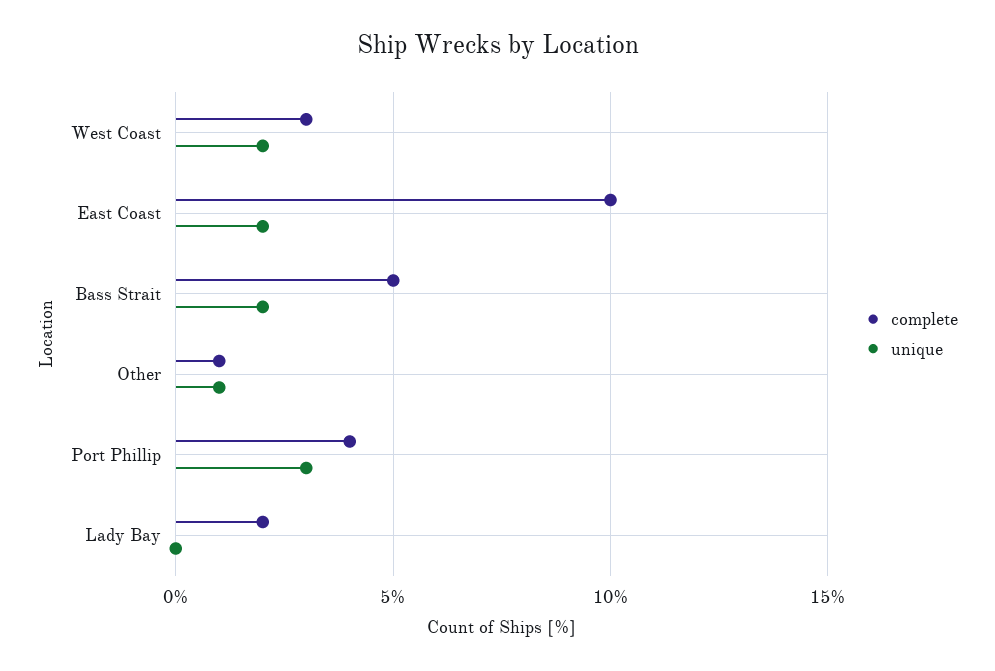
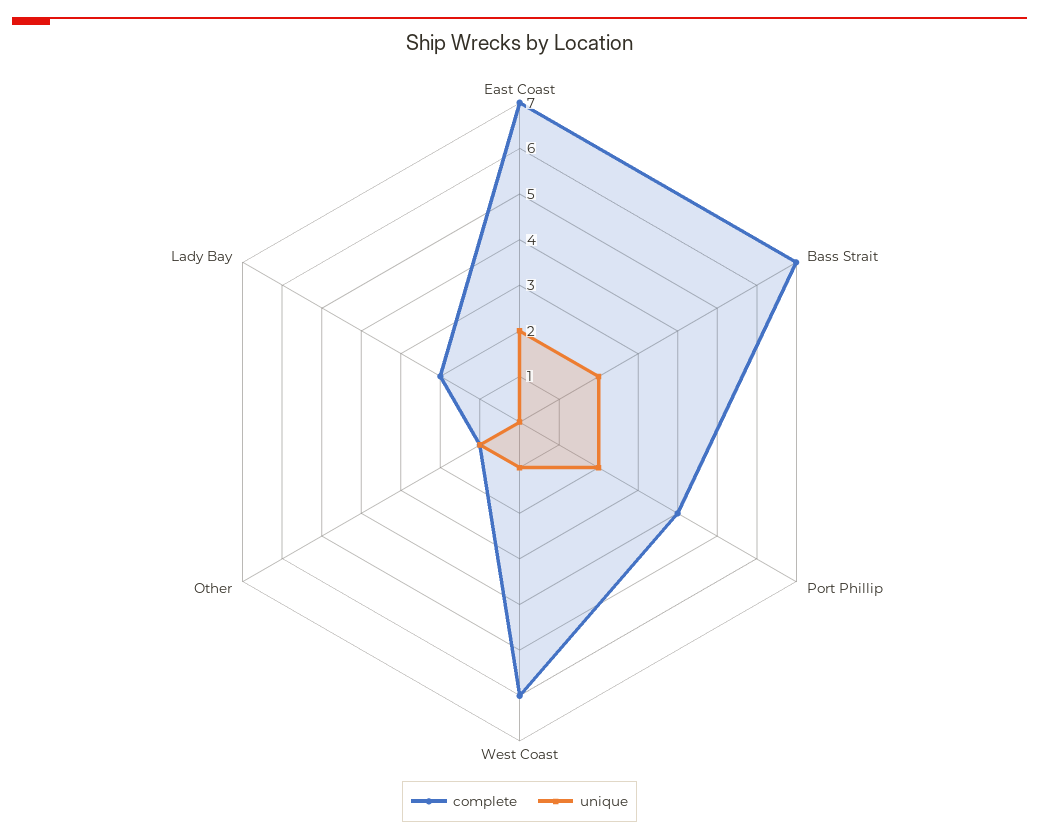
  {
    "complete": {
-     "West Coast": 3,
+     "West Coast": 6,
-     "East Coast": 10,
+     "East Coast": 7,
-     "Bass Strait": 5,
+     "Bass Strait": 7,
      "Other": 1,
      "Port Phillip": 4,
      "Lady Bay": 2
    },
    "unique": {
-     "West Coast": 2,
+     "West Coast": 1,
      "East Coast": 2,
      "Bass Strait": 2,
      "Other": 1,
-     "Port Phillip": 3,
+     "Port Phillip": 2,
      "Lady Bay": 0
    }
  }

